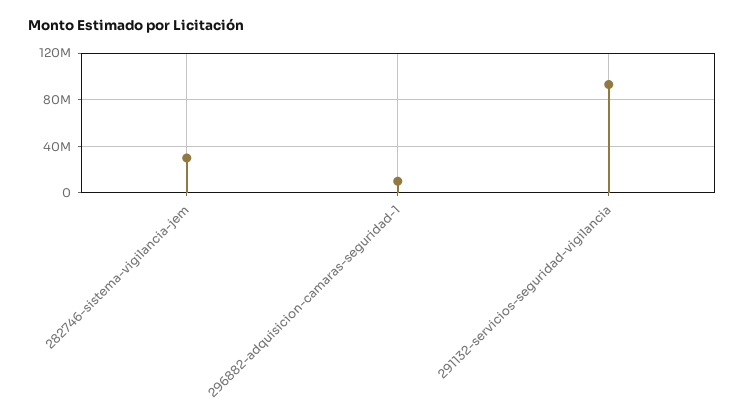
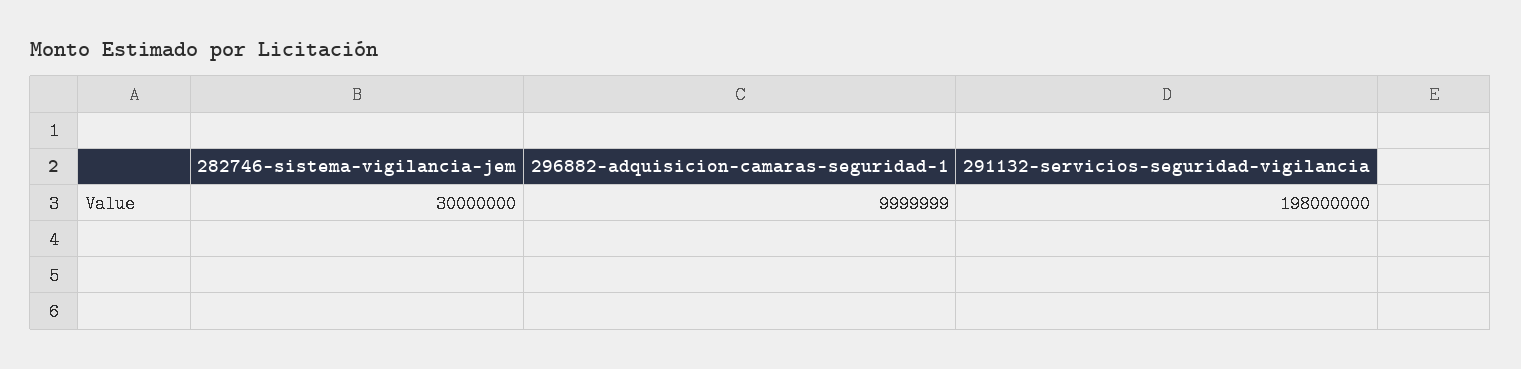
  {
    "282746-sistema-vigilancia-jem": 30000000,
    "296882-adquisicion-camaras-seguridad-1": 9999999,
-   "291132-servicios-seguridad-vigilancia": 90000000
+   "291132-servicios-seguridad-vigilancia": 198000000
  }

